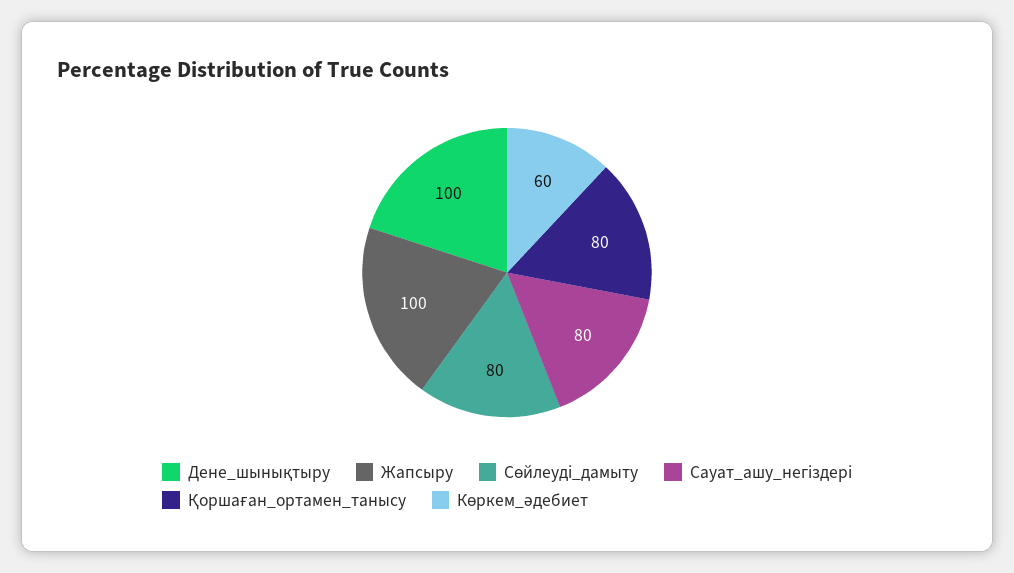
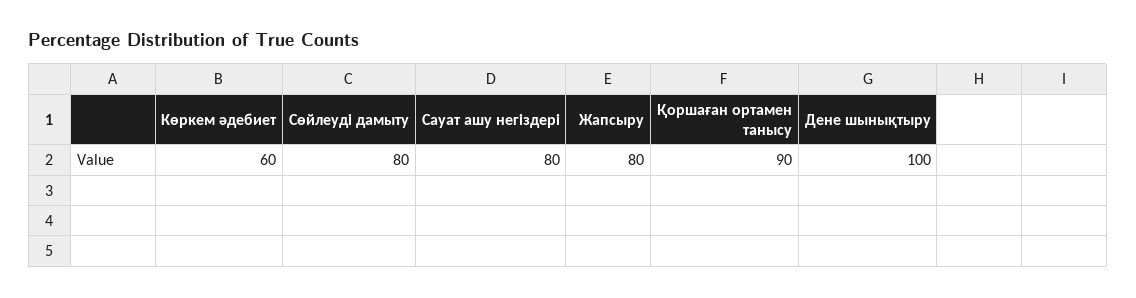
  {
    "Дене_шынықтыру": 100,
-   "Жапсыру": 100,
+   "Жапсыру": 80,
    "Сөйлеуді_дамыту": 80,
    "Сауат_ашу_негіздері": 80,
-   "Қоршаған_ортамен_танысу": 80,
+   "Қоршаған_ортамен_танысу": 90,
    "Көркем_әдебиет": 60
  }

